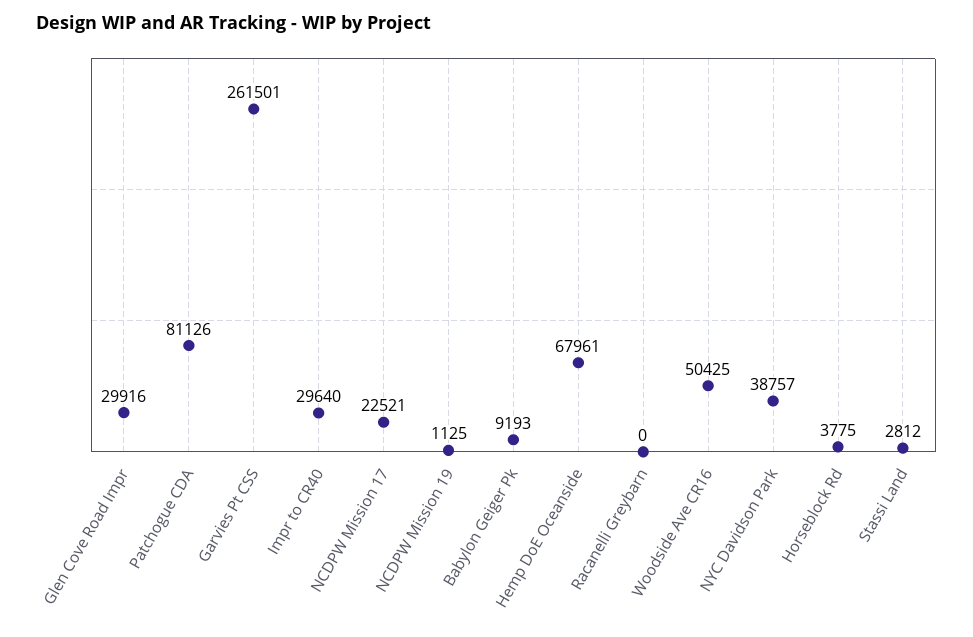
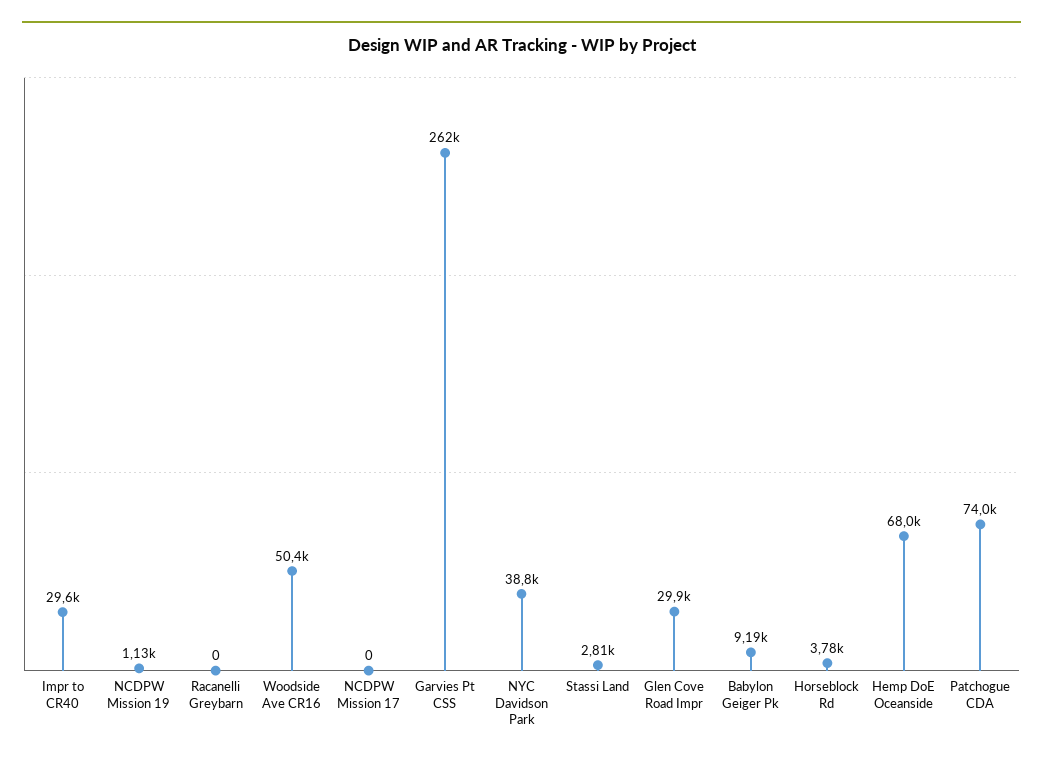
  {
    "Glen Cove Road Impr": 29916,
-   "Patchogue CDA": 81126,
+   "Patchogue CDA": 74000,
    "Garvies Pt CSS": 261501,
    "Impr to CR40": 29640,
-   "NCDPW Mission 17": 22521,
+   "NCDPW Mission 17": 0,
    "NCDPW Mission 19": 1125,
    "Babylon Geiger Pk": 9193,
    "Hemp DoE Oceanside": 67961,
    "Racanelli Greybarn": 0,
    "Woodside Ave CR16": 50425,
    "NYC Davidson Park": 38757,
    "Horseblock Rd": 3775,
    "Stassi Land": 2812
  }

